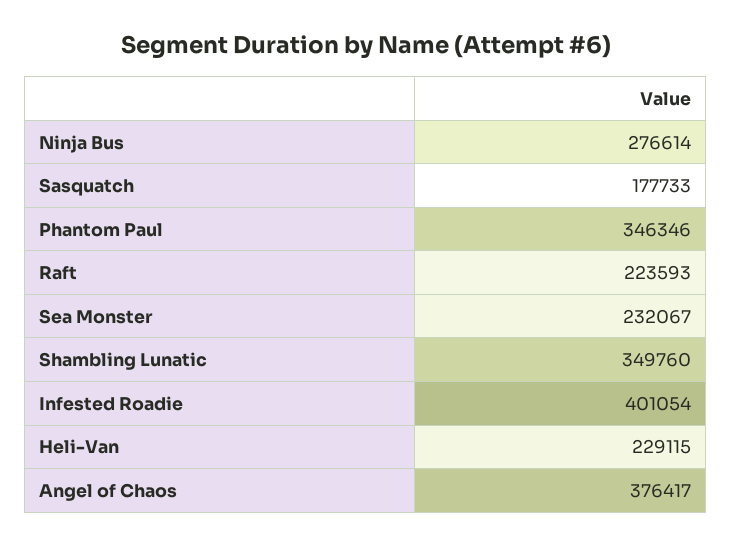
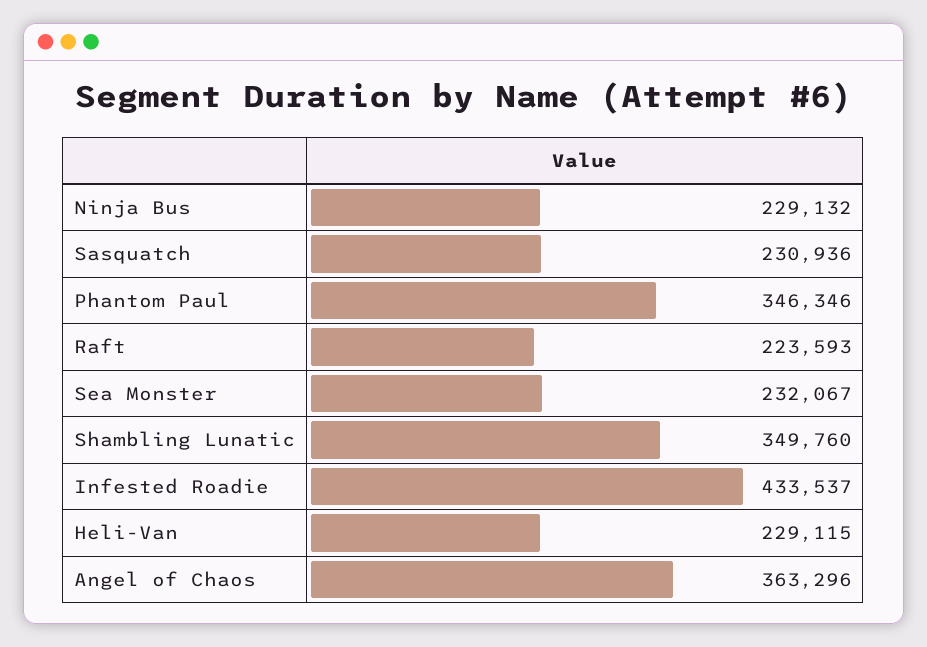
  {
-   "Ninja Bus": 276614,
+   "Ninja Bus": 229132,
-   "Sasquatch": 177733,
+   "Sasquatch": 230936,
    "Phantom Paul": 346346,
    "Raft": 223593,
    "Sea Monster": 232067,
    "Shambling Lunatic": 349760,
-   "Infested Roadie": 401054,
+   "Infested Roadie": 433537,
    "Heli-Van": 229115,
-   "Angel of Chaos": 376417
+   "Angel of Chaos": 363296
  }

